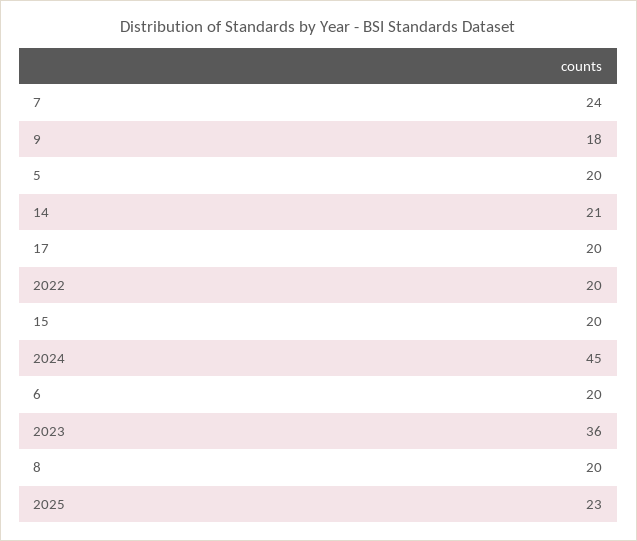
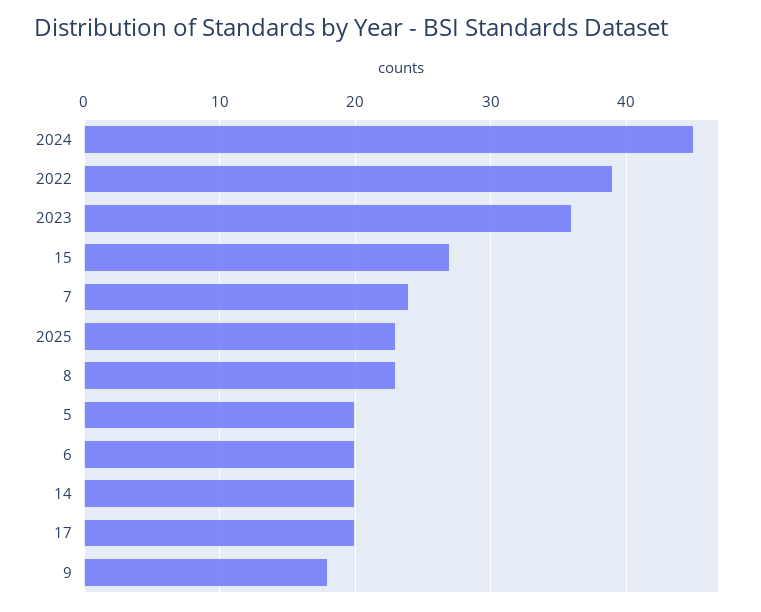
  {
    "7": 24,
    "9": 18,
    "5": 20,
-   "14": 21,
+   "14": 20,
    "17": 20,
-   "2022": 20,
+   "2022": 39,
-   "15": 20,
+   "15": 27,
    "2024": 45,
    "6": 20,
    "2023": 36,
-   "8": 20,
+   "8": 23,
    "2025": 23
  }

